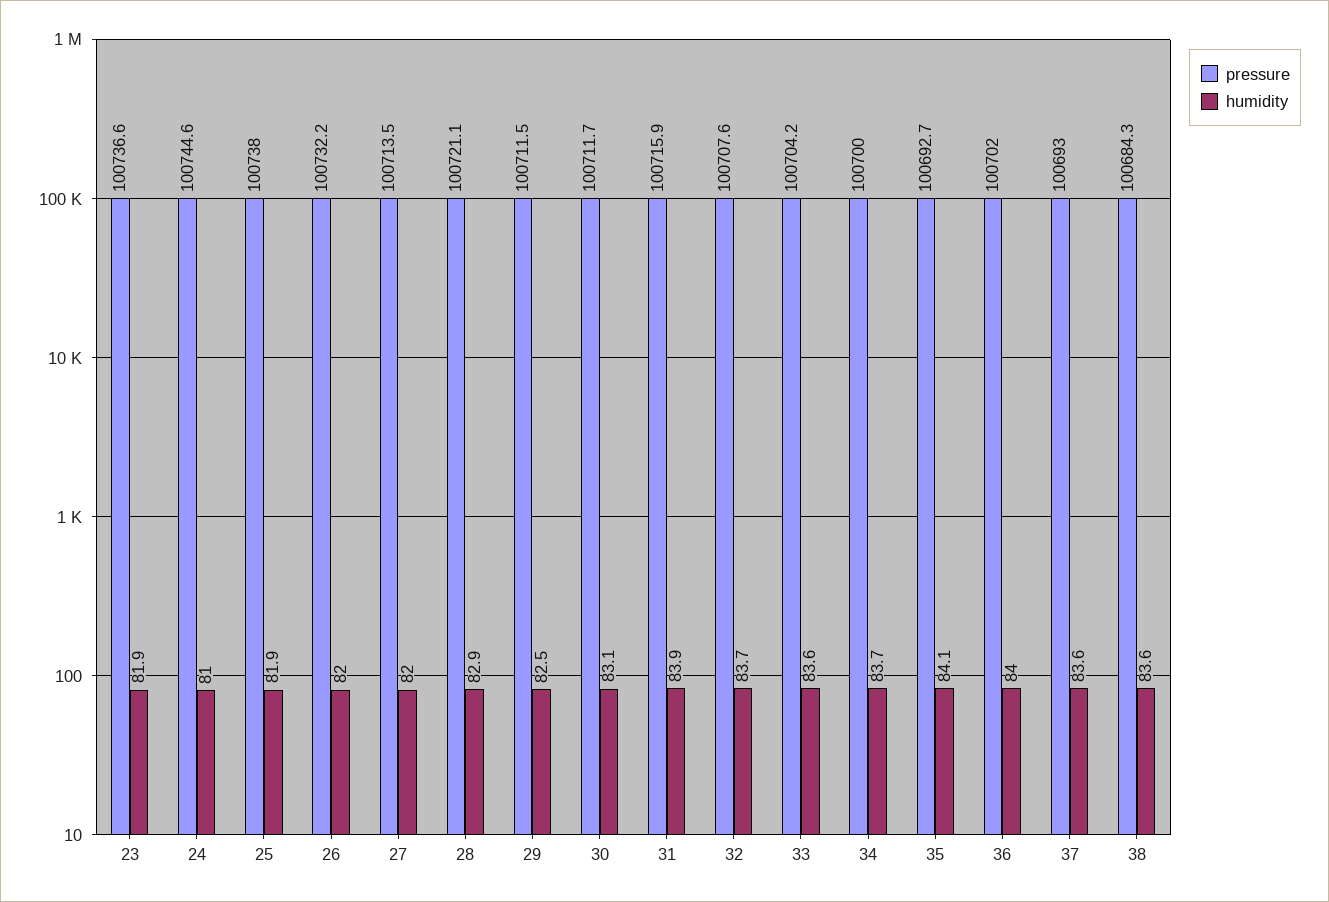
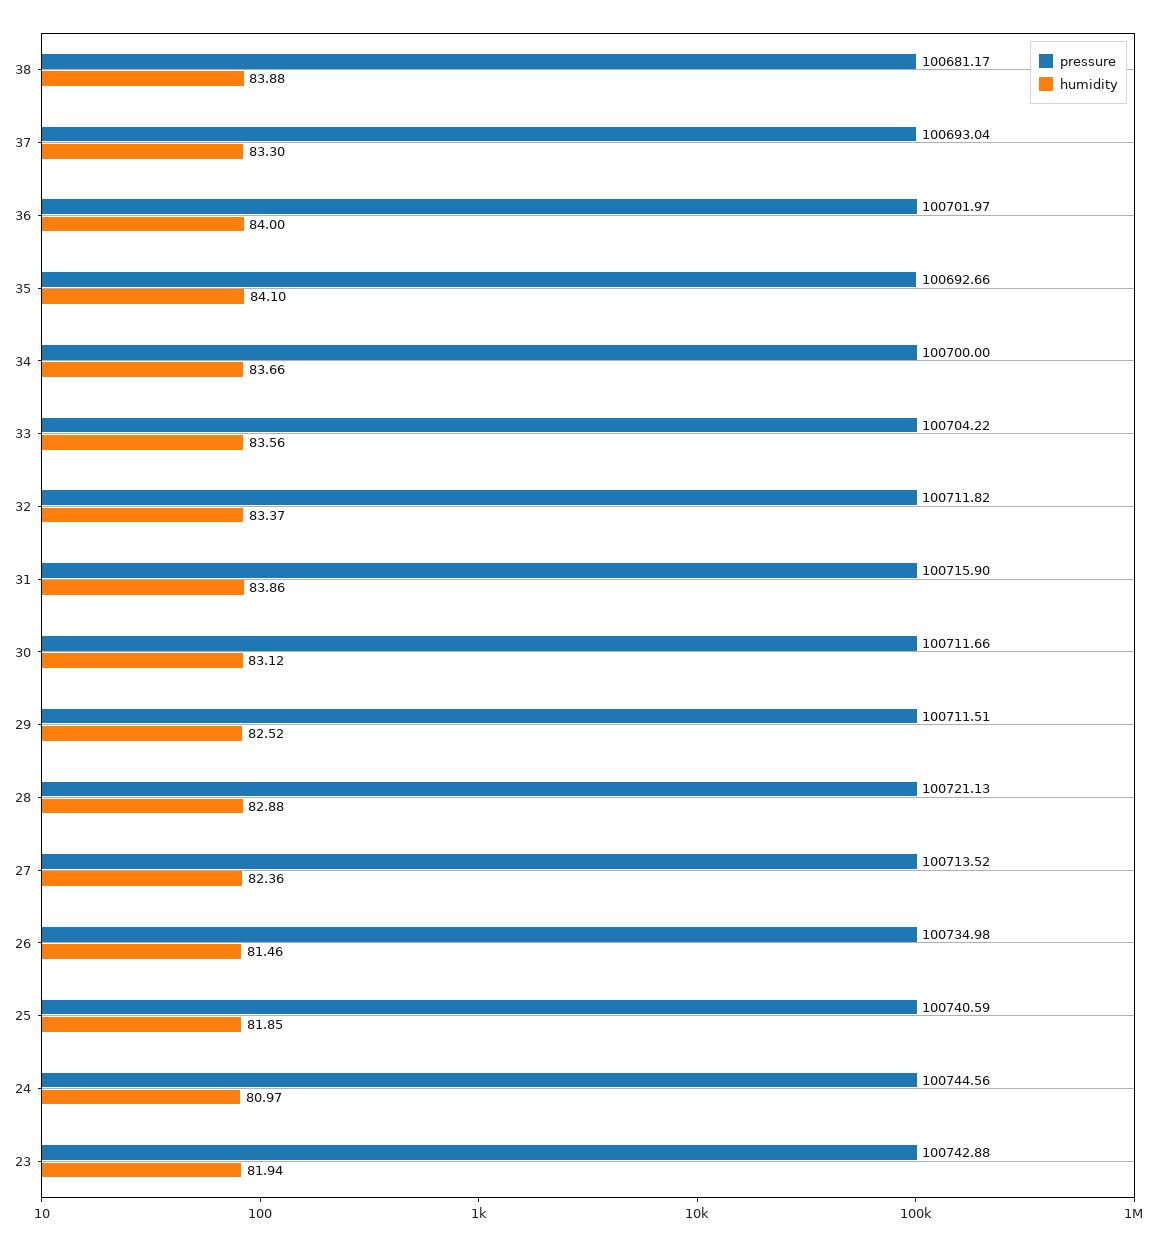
  {
    "pressure": {
-     "23": 100736.6,
+     "23": 100742.88,
      "24": 100744.56,
-     "25": 100738,
+     "25": 100740.59,
-     "26": 100732.2,
+     "26": 100734.98,
      "27": 100713.52,
      "28": 100721.13,
      "29": 100711.51,
      "30": 100711.66,
      "31": 100715.9,
-     "32": 100707.6,
+     "32": 100711.82,
      "33": 100704.22,
      "34": 100700,
      "35": 100692.66,
      "36": 100701.97,
      "37": 100693.04,
-     "38": 100684.3
+     "38": 100681.17
    },
    "humidity": {
      "23": 81.94,
      "24": 80.97,
      "25": 81.85,
-     "26": 82,
+     "26": 81.46,
-     "27": 82,
+     "27": 82.36,
      "28": 82.88,
      "29": 82.52,
      "30": 83.12,
      "31": 83.86,
-     "32": 83.7,
+     "32": 83.37,
      "33": 83.56,
      "34": 83.66,
      "35": 84.1,
      "36": 84,
-     "37": 83.6,
+     "37": 83.3,
-     "38": 83.6
+     "38": 83.88
    }
  }

